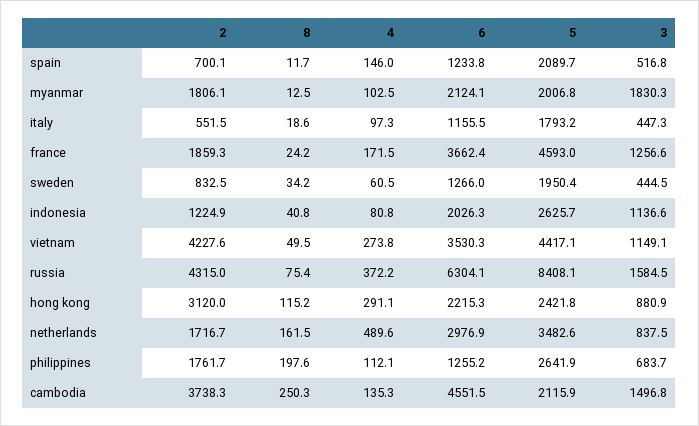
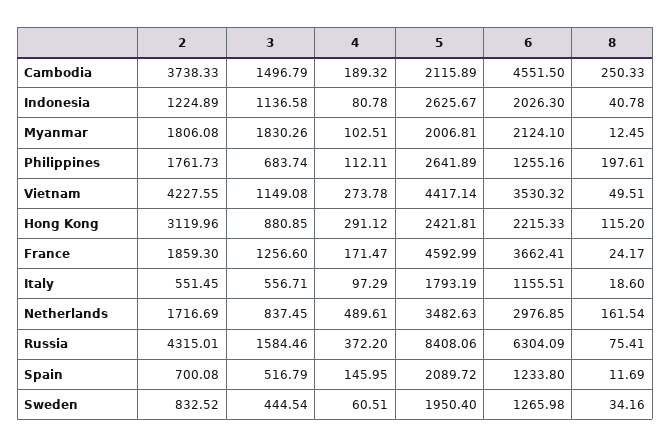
  {
    "2": {
      "spain": 700.08,
      "myanmar": 1806.08,
      "italy": 551.45,
      "france": 1859.3,
      "sweden": 832.52,
      "indonesia": 1224.89,
      "vietnam": 4227.55,
      "russia": 4315.01,
      "hong kong": 3119.96,
      "netherlands": 1716.69,
      "philippines": 1761.73,
      "cambodia": 3738.33
    },
    "8": {
      "spain": 11.69,
      "myanmar": 12.45,
      "italy": 18.6,
      "france": 24.17,
      "sweden": 34.16,
      "indonesia": 40.78,
      "vietnam": 49.51,
      "russia": 75.41,
      "hong kong": 115.2,
      "netherlands": 161.54,
      "philippines": 197.61,
      "cambodia": 250.33
    },
    "4": {
      "spain": 145.95,
      "myanmar": 102.51,
      "italy": 97.29,
      "france": 171.47,
      "sweden": 60.51,
      "indonesia": 80.78,
      "vietnam": 273.78,
      "russia": 372.2,
      "hong kong": 291.12,
      "netherlands": 489.61,
      "philippines": 112.11,
-     "cambodia": 135.3
+     "cambodia": 189.32
    },
    "6": {
      "spain": 1233.8,
      "myanmar": 2124.1,
      "italy": 1155.51,
      "france": 3662.41,
      "sweden": 1265.98,
      "indonesia": 2026.3,
      "vietnam": 3530.32,
      "russia": 6304.09,
      "hong kong": 2215.33,
      "netherlands": 2976.85,
      "philippines": 1255.16,
      "cambodia": 4551.5
    },
    "5": {
      "spain": 2089.72,
      "myanmar": 2006.81,
      "italy": 1793.19,
      "france": 4592.99,
      "sweden": 1950.4,
      "indonesia": 2625.67,
      "vietnam": 4417.14,
      "russia": 8408.06,
      "hong kong": 2421.81,
      "netherlands": 3482.63,
      "philippines": 2641.89,
      "cambodia": 2115.89
    },
    "3": {
      "spain": 516.79,
      "myanmar": 1830.26,
-     "italy": 447.3,
+     "italy": 556.71,
      "france": 1256.6,
      "sweden": 444.54,
      "indonesia": 1136.58,
      "vietnam": 1149.08,
      "russia": 1584.46,
      "hong kong": 880.85,
      "netherlands": 837.45,
      "philippines": 683.74,
      "cambodia": 1496.79
    }
  }

